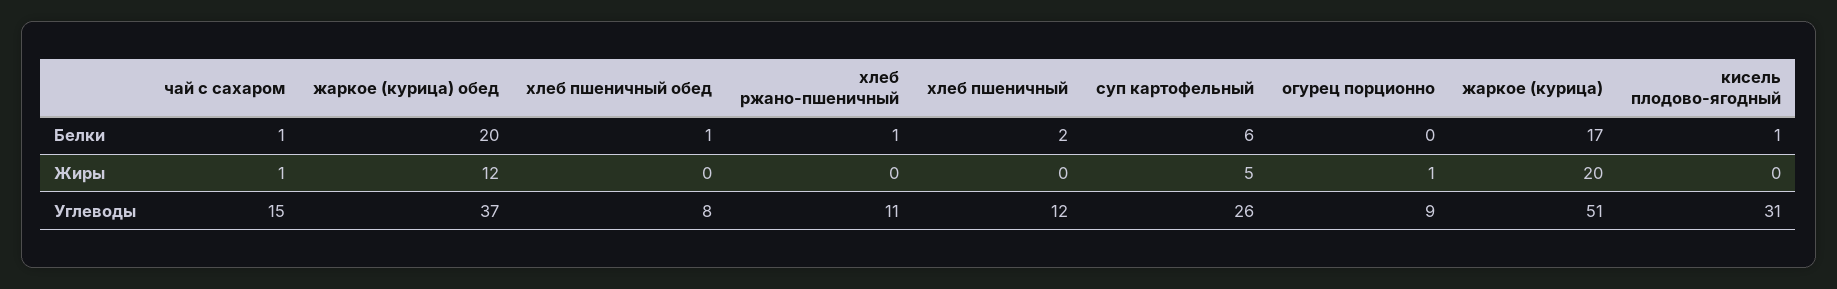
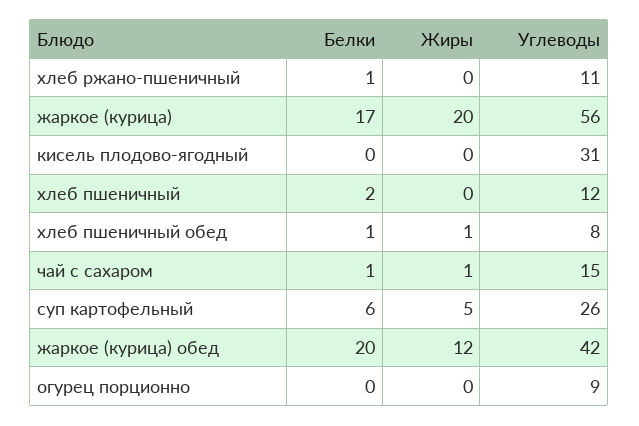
  {
    "чай с сахаром": {
      "Белки": 1,
      "Жиры": 1,
      "Углеводы": 15
    },
    "жаркое (курица) обед": {
      "Белки": 20,
      "Жиры": 12,
-     "Углеводы": 37
+     "Углеводы": 42
    },
    "хлеб пшеничный обед": {
      "Белки": 1,
-     "Жиры": 0,
+     "Жиры": 1,
      "Углеводы": 8
    },
    "хлеб ржано-пшеничный": {
      "Белки": 1,
      "Жиры": 0,
      "Углеводы": 11
    },
    "хлеб пшеничный": {
      "Белки": 2,
      "Жиры": 0,
      "Углеводы": 12
    },
    "суп картофельный": {
      "Белки": 6,
      "Жиры": 5,
      "Углеводы": 26
    },
    "огурец порционно": {
      "Белки": 0,
-     "Жиры": 1,
+     "Жиры": 0,
      "Углеводы": 9
    },
    "жаркое (курица)": {
      "Белки": 17,
      "Жиры": 20,
-     "Углеводы": 51
+     "Углеводы": 56
    },
    "кисель плодово-ягодный": {
-     "Белки": 1,
+     "Белки": 0,
      "Жиры": 0,
      "Углеводы": 31
    }
  }

